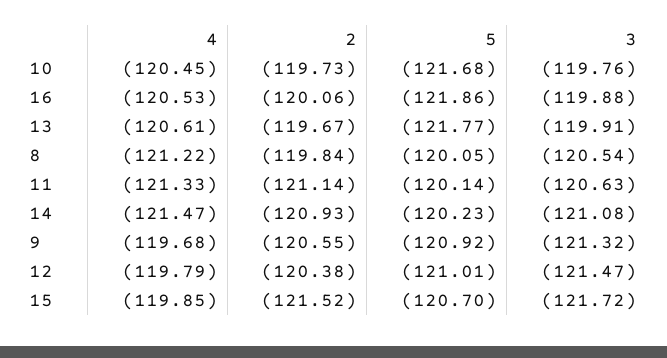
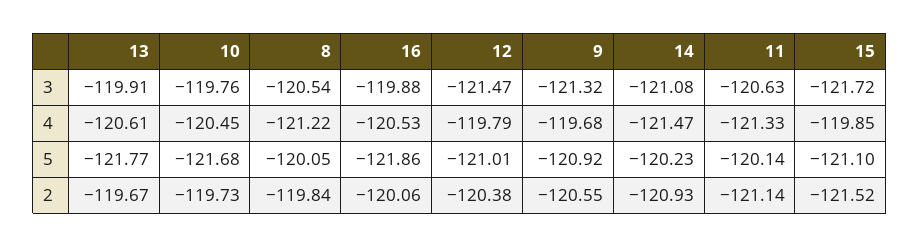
  {
    "4": {
      "10": -120.45,
      "16": -120.53,
      "13": -120.61,
      "8": -121.22,
      "11": -121.33,
      "14": -121.47,
      "9": -119.68,
      "12": -119.79,
      "15": -119.85
    },
    "2": {
      "10": -119.73,
      "16": -120.06,
      "13": -119.67,
      "8": -119.84,
      "11": -121.14,
      "14": -120.93,
      "9": -120.55,
      "12": -120.38,
      "15": -121.52
    },
    "5": {
      "10": -121.68,
      "16": -121.86,
      "13": -121.77,
      "8": -120.05,
      "11": -120.14,
      "14": -120.23,
      "9": -120.92,
      "12": -121.01,
-     "15": -120.7
+     "15": -121.1
    },
    "3": {
      "10": -119.76,
      "16": -119.88,
      "13": -119.91,
      "8": -120.54,
      "11": -120.63,
      "14": -121.08,
      "9": -121.32,
      "12": -121.47,
      "15": -121.72
    }
  }

